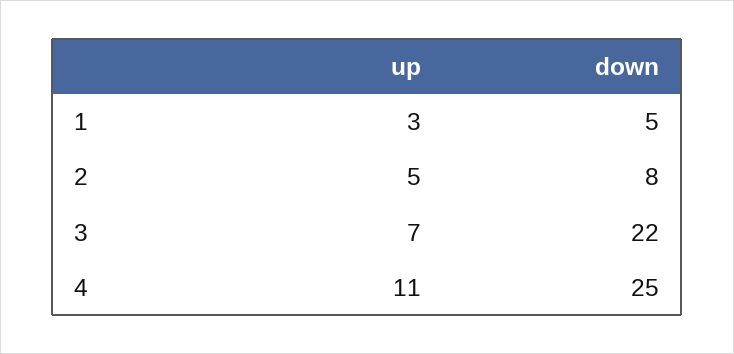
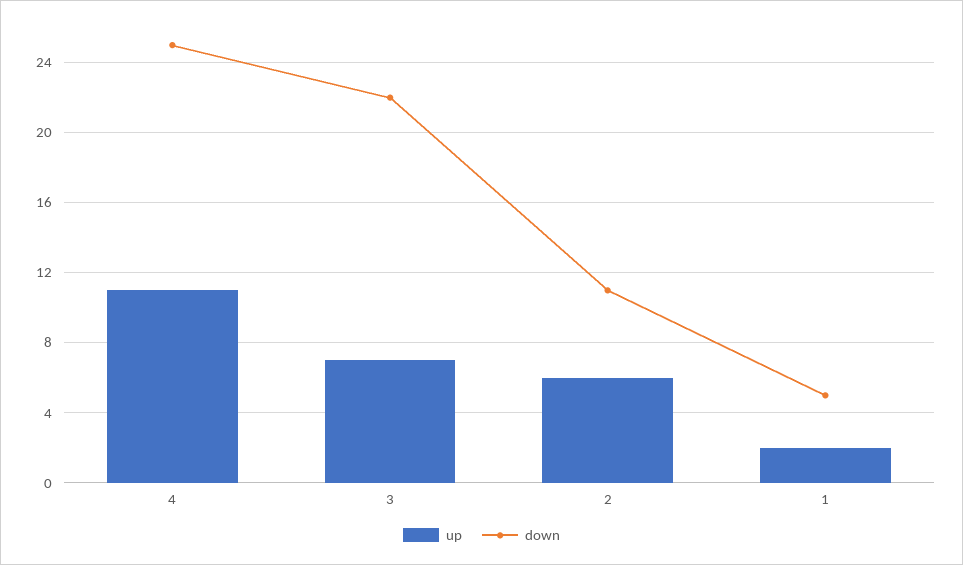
  {
    "up": {
-     "1": 3,
+     "1": 2,
-     "2": 5,
+     "2": 6,
      "3": 7,
      "4": 11
    },
    "down": {
      "1": 5,
-     "2": 8,
+     "2": 11,
      "3": 22,
      "4": 25
    }
  }

